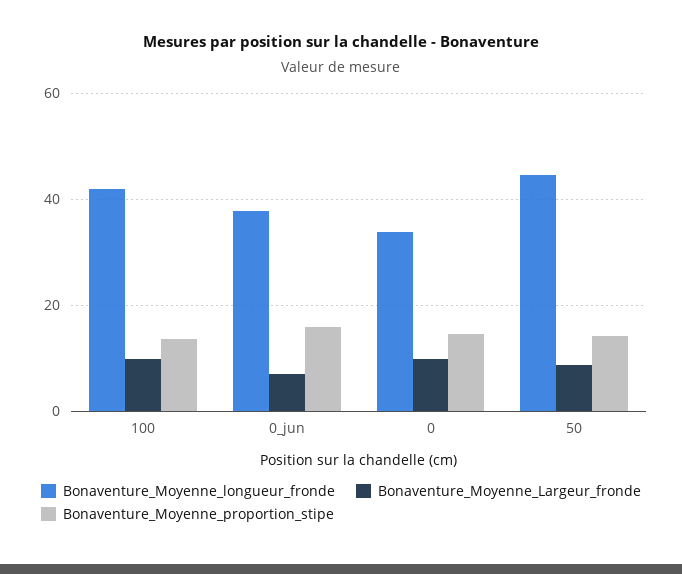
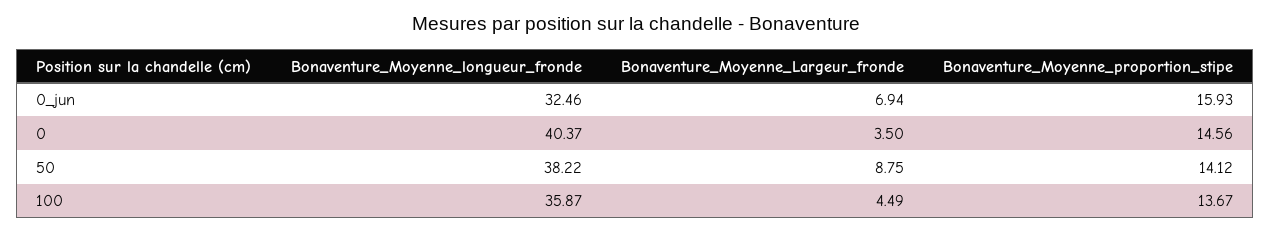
  {
    "Bonaventure_Moyenne_longueur_fronde": {
-     "100": 42,
+     "100": 35.87,
-     "0_jun": 38,
+     "0_jun": 32.46,
-     "0": 34,
+     "0": 40.37,
-     "50": 44
+     "50": 38.22
    },
    "Bonaventure_Moyenne_Largeur_fronde": {
-     "100": 10,
+     "100": 4.49,
      "0_jun": 6.94,
-     "0": 10,
+     "0": 3.5,
      "50": 8.75
    },
    "Bonaventure_Moyenne_proportion_stipe": {
      "100": 13.67,
      "0_jun": 15.93,
      "0": 14.56,
      "50": 14.12
    }
  }

